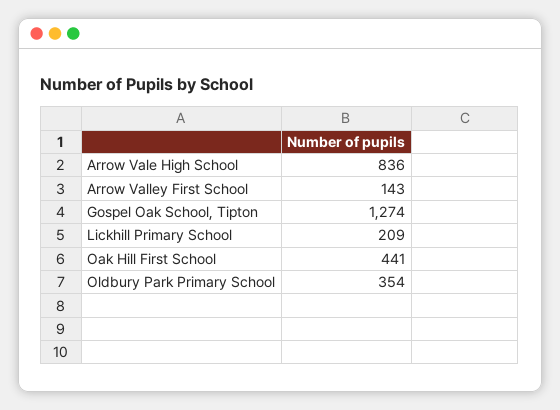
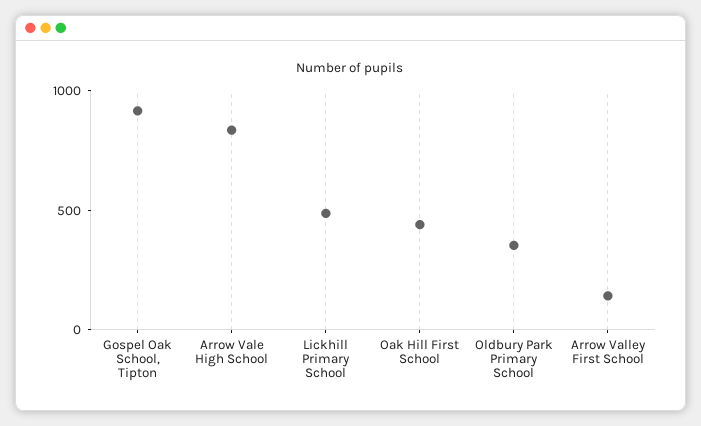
  {
    "Arrow Vale High School": 836,
    "Arrow Valley First School": 143,
-   "Gospel Oak School, Tipton": 1274,
+   "Gospel Oak School, Tipton": 900,
-   "Lickhill Primary School": 209,
+   "Lickhill Primary School": 500,
    "Oak Hill First School": 441,
    "Oldbury Park Primary School": 354
  }

